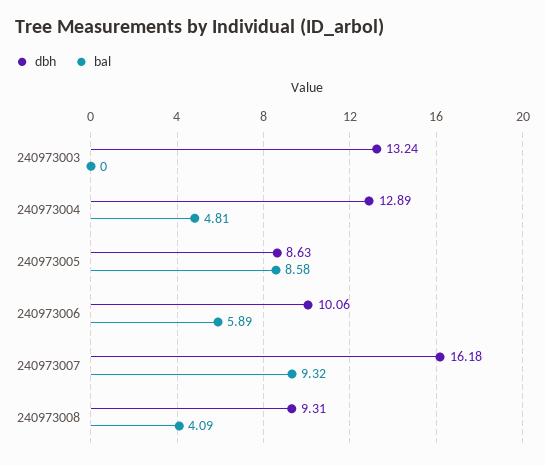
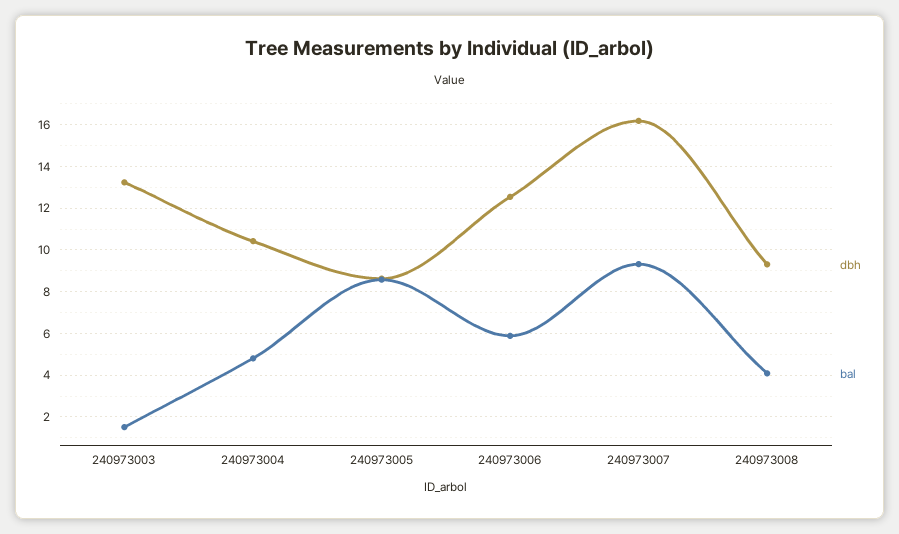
  {
    "dbh": {
      "240973003": 13.24,
-     "240973004": 12.89,
+     "240973004": 10.5,
      "240973005": 8.63,
-     "240973006": 10.06,
+     "240973006": 12.5,
      "240973007": 16.18,
      "240973008": 9.31
    },
    "bal": {
-     "240973003": 0,
+     "240973003": 1.5,
      "240973004": 4.81,
      "240973005": 8.58,
      "240973006": 5.89,
      "240973007": 9.32,
      "240973008": 4.09
    }
  }

